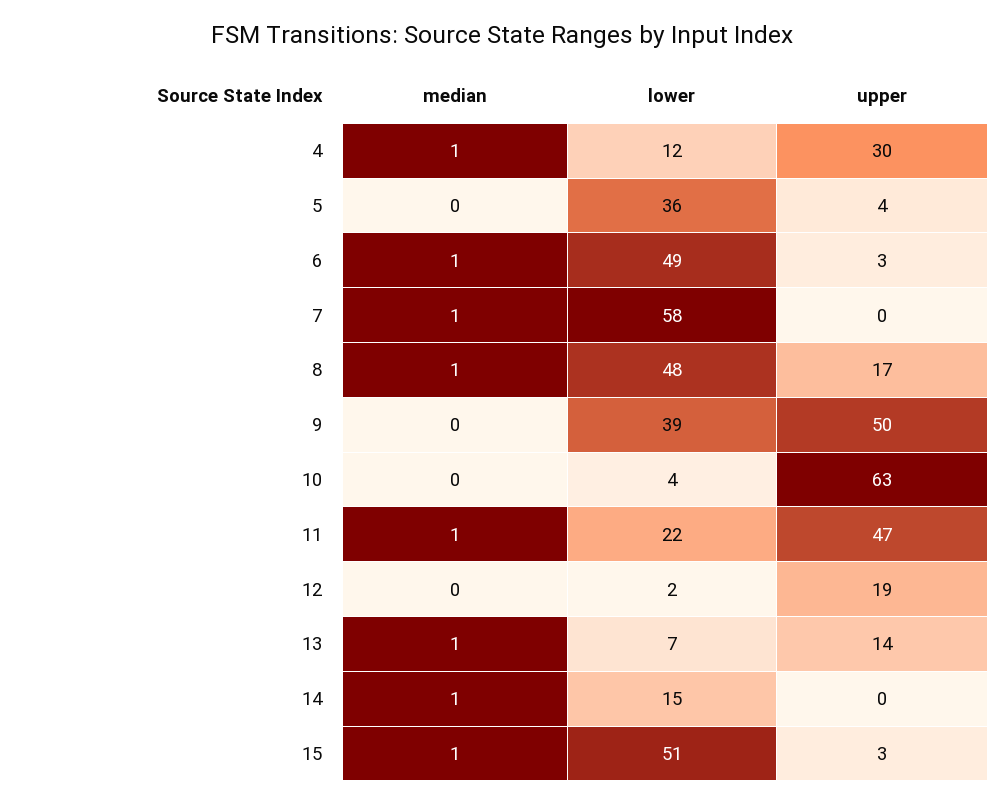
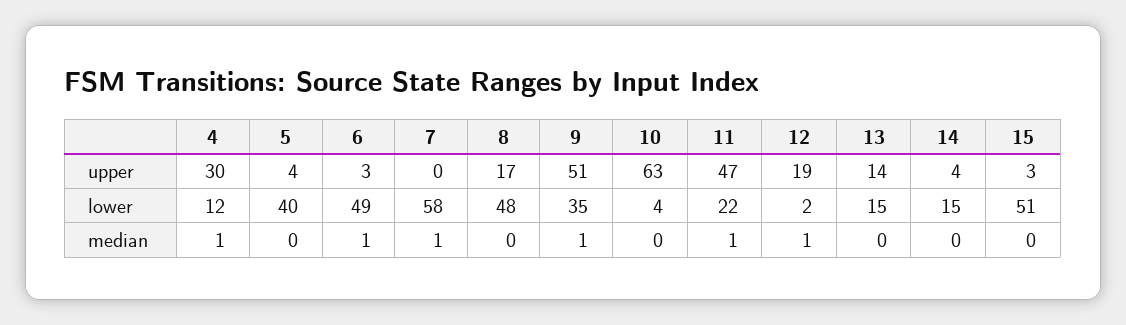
  {
    "median": {
      "4": 1,
      "5": 0,
      "6": 1,
      "7": 1,
-     "8": 1,
+     "8": 0,
-     "9": 0,
+     "9": 1,
      "10": 0,
      "11": 1,
-     "12": 0,
+     "12": 1,
-     "13": 1,
+     "13": 0,
-     "14": 1,
+     "14": 0,
-     "15": 1
+     "15": 0
    },
    "lower": {
      "4": 12,
-     "5": 36,
+     "5": 40,
      "6": 49,
      "7": 58,
      "8": 48,
-     "9": 39,
+     "9": 35,
      "10": 4,
      "11": 22,
      "12": 2,
-     "13": 7,
+     "13": 15,
      "14": 15,
      "15": 51
    },
    "upper": {
      "4": 30,
      "5": 4,
      "6": 3,
      "7": 0,
      "8": 17,
-     "9": 50,
+     "9": 51,
      "10": 63,
      "11": 47,
      "12": 19,
      "13": 14,
-     "14": 0,
+     "14": 4,
      "15": 3
    }
  }

